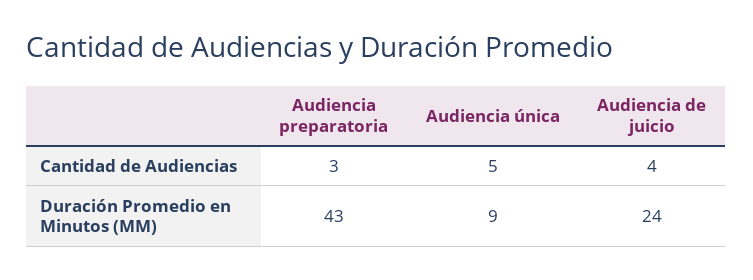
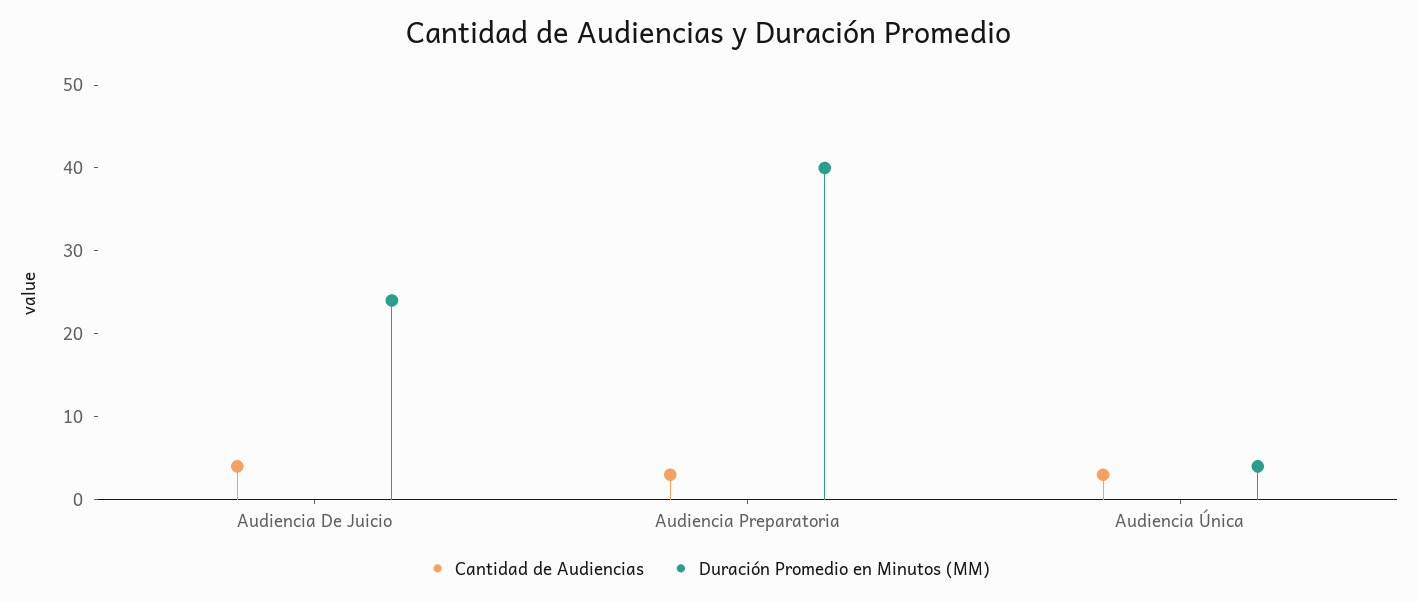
  {
    "Cantidad de Audiencias": {
      "Audiencia preparatoria": 3,
-     "Audiencia única": 5,
+     "Audiencia única": 3,
      "Audiencia de juicio": 4
    },
    "Duración Promedio en Minutos (MM)": {
-     "Audiencia preparatoria": 43,
+     "Audiencia preparatoria": 40,
-     "Audiencia única": 9,
+     "Audiencia única": 4,
      "Audiencia de juicio": 24
    }
  }

